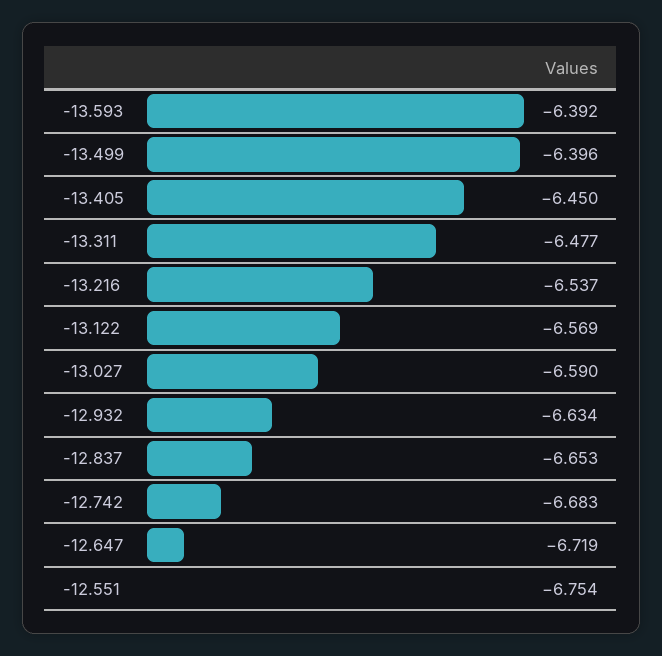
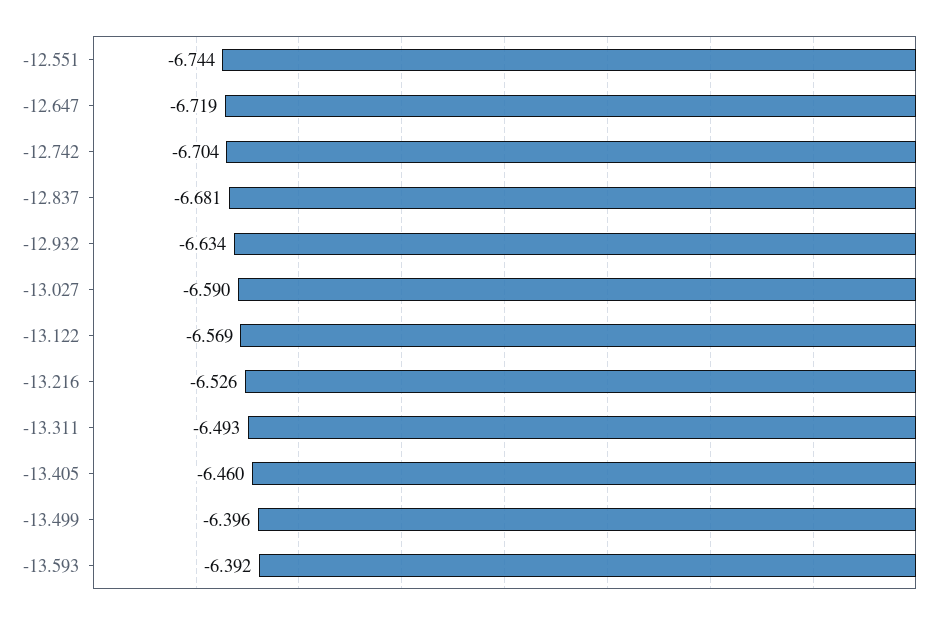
  {
    "-13.593": -6.392,
    "-13.499": -6.396,
-   "-13.405": -6.45,
+   "-13.405": -6.46,
-   "-13.311": -6.477,
+   "-13.311": -6.493,
-   "-13.216": -6.537,
+   "-13.216": -6.526,
    "-13.122": -6.569,
    "-13.027": -6.59,
    "-12.932": -6.634,
-   "-12.837": -6.653,
+   "-12.837": -6.681,
-   "-12.742": -6.683,
+   "-12.742": -6.704,
    "-12.647": -6.719,
-   "-12.551": -6.754
+   "-12.551": -6.744
  }

